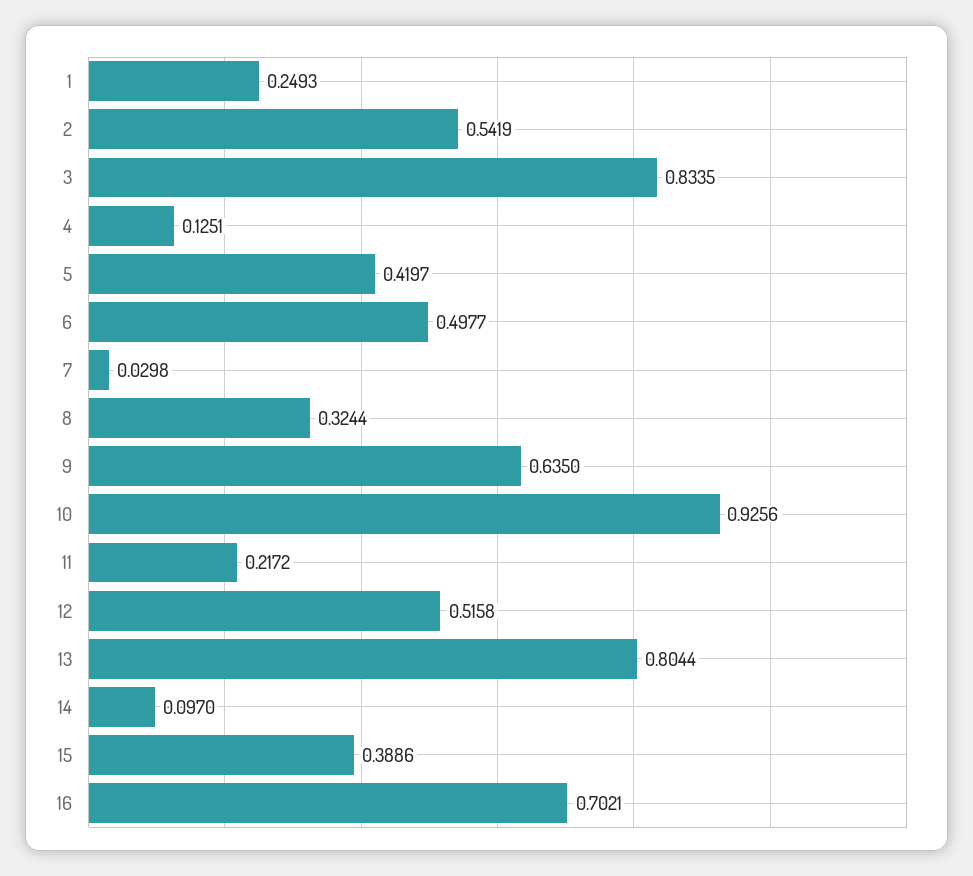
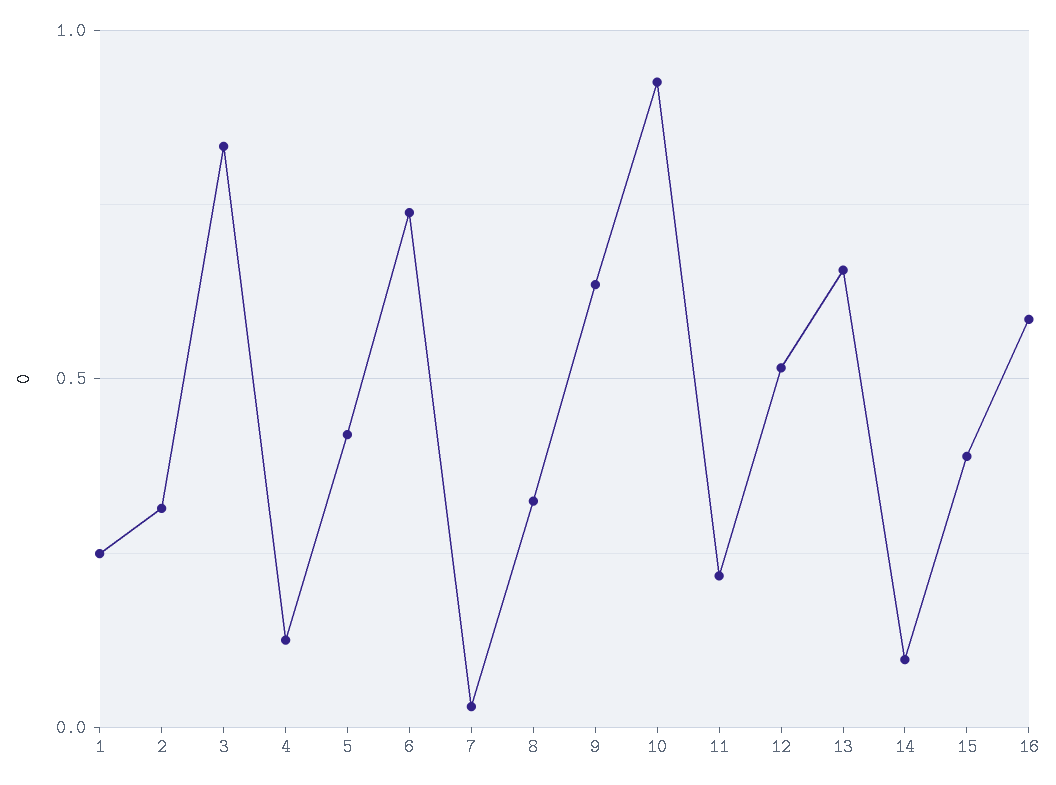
  {
    "1": 0.2493,
-   "2": 0.5419,
+   "2": 0.3,
    "3": 0.8335,
    "4": 0.1251,
    "5": 0.4197,
-   "6": 0.4977,
+   "6": 0.75,
    "7": 0.0298,
    "8": 0.3244,
    "9": 0.635,
    "10": 0.9256,
    "11": 0.2172,
    "12": 0.5158,
-   "13": 0.8044,
+   "13": 0.65,
    "14": 0.097,
    "15": 0.3886,
-   "16": 0.7021
+   "16": 0.6
  }

